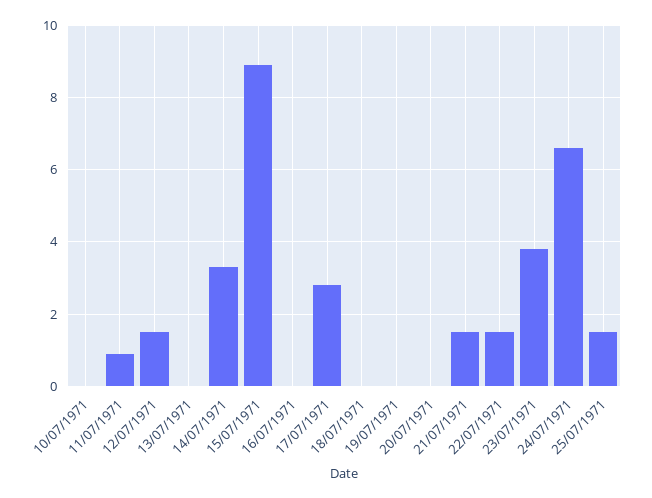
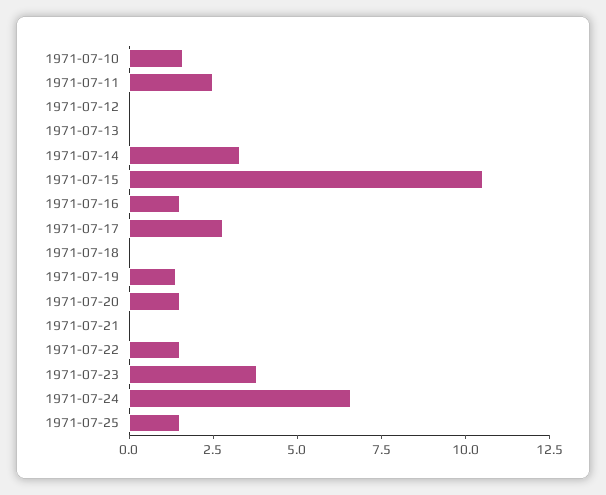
  {
-   "10/07/1971": 0,
+   "10/07/1971": 1.5,
-   "11/07/1971": 1,
+   "11/07/1971": 2.5,
-   "12/07/1971": 1.5,
+   "12/07/1971": 0,
    "13/07/1971": 0,
    "14/07/1971": 3.5,
-   "15/07/1971": 9,
+   "15/07/1971": 10.5,
-   "16/07/1971": 0,
+   "16/07/1971": 1.5,
    "17/07/1971": 3,
    "18/07/1971": 0,
-   "19/07/1971": 0,
+   "19/07/1971": 1.5,
-   "20/07/1971": 0,
+   "20/07/1971": 1.5,
-   "21/07/1971": 1.5,
+   "21/07/1971": 0,
    "22/07/1971": 1.5,
    "23/07/1971": 4,
    "24/07/1971": 6.5,
    "25/07/1971": 1.5
  }

